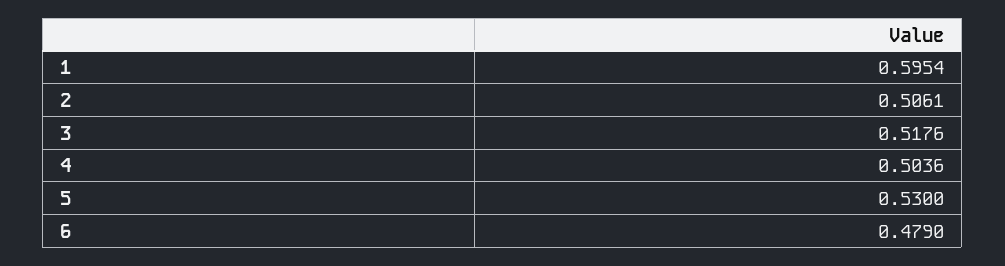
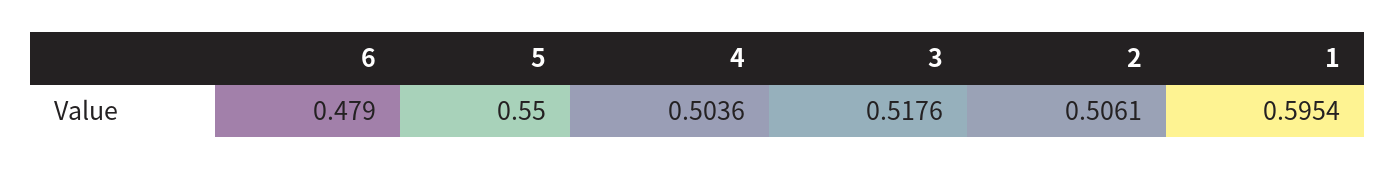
  {
    "1": 0.5954,
    "2": 0.5061,
    "3": 0.5176,
    "4": 0.5036,
-   "5": 0.53,
+   "5": 0.55,
    "6": 0.479
  }

